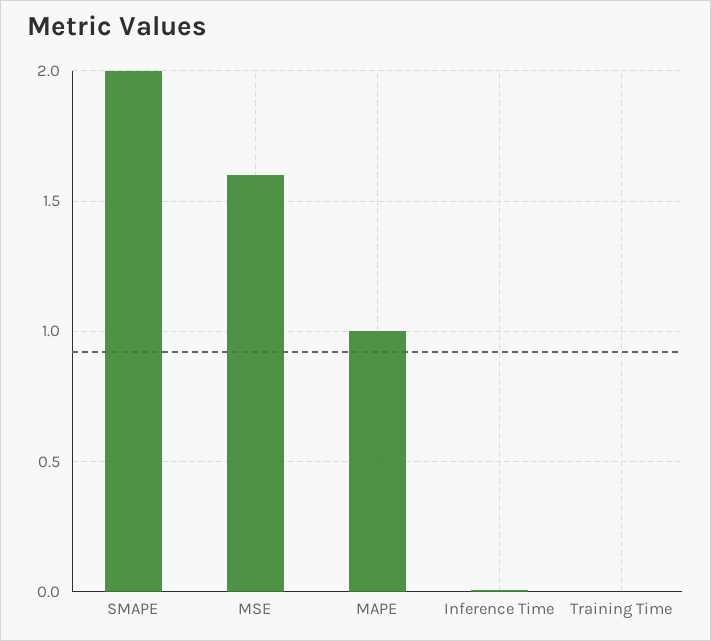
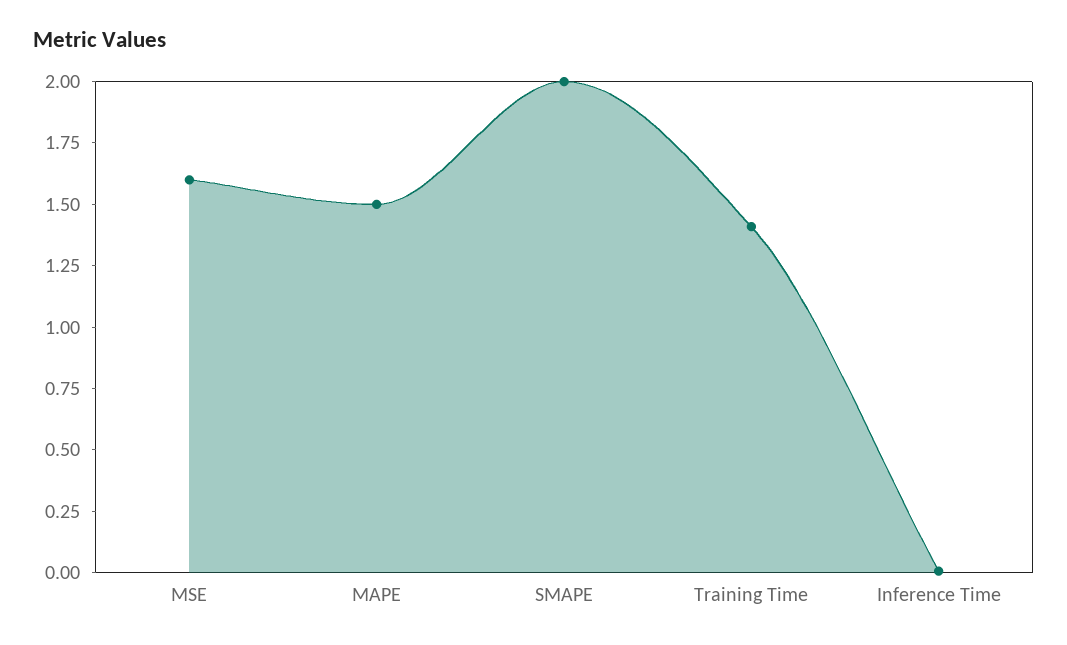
  {
    "SMAPE": 2,
    "MSE": 1.6,
-   "MAPE": 1,
+   "MAPE": 1.5,
    "Inference Time": 0,
-   "Training Time": 0
+   "Training Time": 1.4
  }

